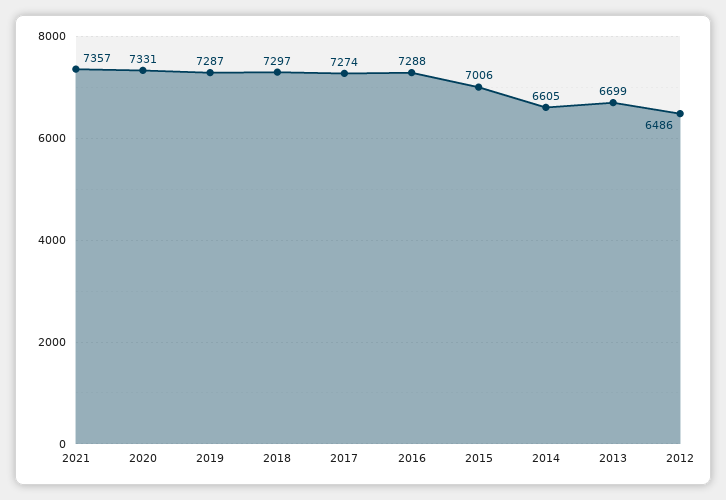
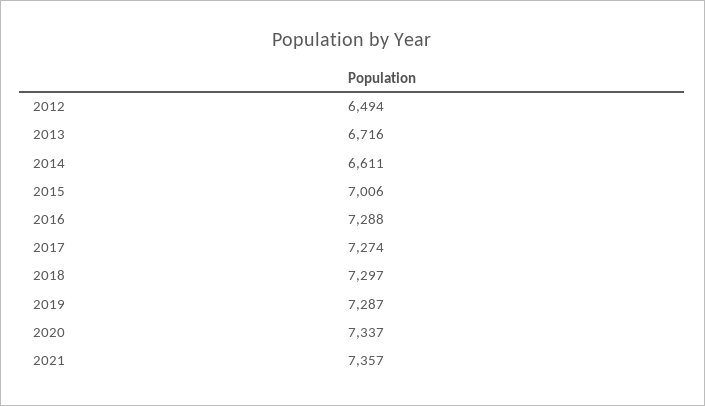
  {
    "2021": 7357,
-   "2020": 7331,
+   "2020": 7337,
    "2019": 7287,
    "2018": 7297,
    "2017": 7274,
    "2016": 7288,
    "2015": 7006,
-   "2014": 6605,
+   "2014": 6611,
-   "2013": 6699,
+   "2013": 6716,
-   "2012": 6486
+   "2012": 6494
  }

